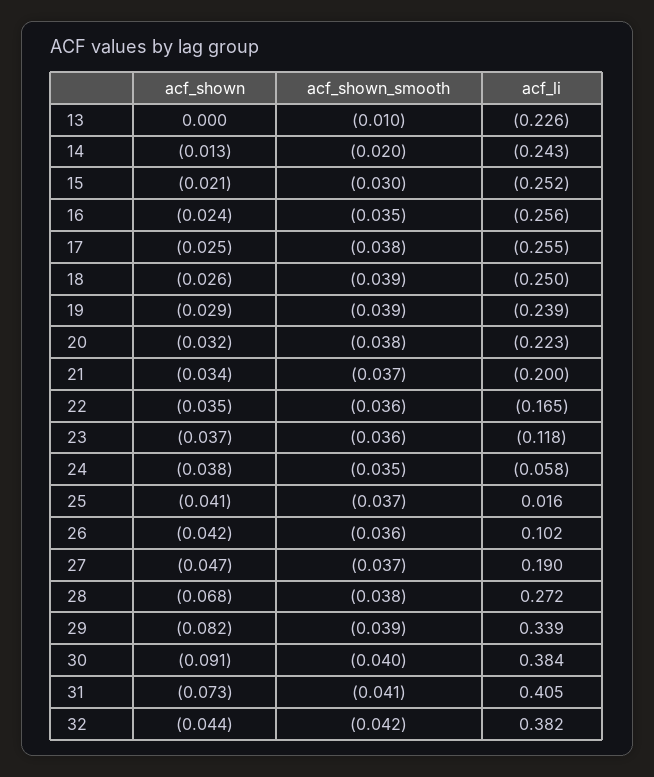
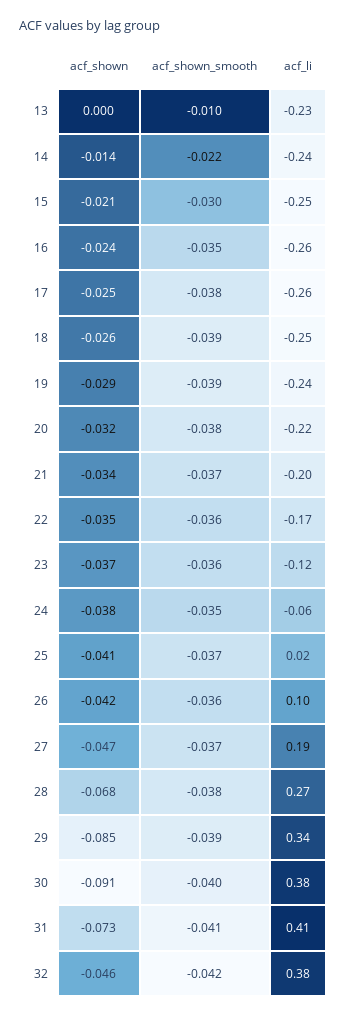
  {
    "acf_shown": {
      "13": 0,
-     "14": -0.013,
+     "14": -0.014,
      "15": -0.021,
      "16": -0.024,
      "17": -0.025,
      "18": -0.026,
      "19": -0.029,
      "20": -0.032,
      "21": -0.034,
      "22": -0.035,
      "23": -0.037,
      "24": -0.038,
      "25": -0.041,
      "26": -0.042,
      "27": -0.047,
      "28": -0.068,
-     "29": -0.082,
+     "29": -0.085,
      "30": -0.091,
      "31": -0.073,
-     "32": -0.044
+     "32": -0.046
    },
    "acf_shown_smooth": {
      "13": -0.01,
-     "14": -0.02,
+     "14": -0.022,
      "15": -0.03,
      "16": -0.035,
      "17": -0.038,
      "18": -0.039,
      "19": -0.039,
      "20": -0.038,
      "21": -0.037,
      "22": -0.036,
      "23": -0.036,
      "24": -0.035,
      "25": -0.037,
      "26": -0.036,
      "27": -0.037,
      "28": -0.038,
      "29": -0.039,
      "30": -0.04,
      "31": -0.041,
      "32": -0.042
    },
    "acf_li": {
      "13": -0.226,
      "14": -0.243,
      "15": -0.252,
      "16": -0.256,
      "17": -0.255,
      "18": -0.25,
      "19": -0.239,
      "20": -0.223,
      "21": -0.2,
      "22": -0.165,
      "23": -0.118,
      "24": -0.058,
      "25": 0.016,
      "26": 0.102,
      "27": 0.19,
      "28": 0.272,
      "29": 0.339,
      "30": 0.384,
      "31": 0.405,
      "32": 0.382
    }
  }

